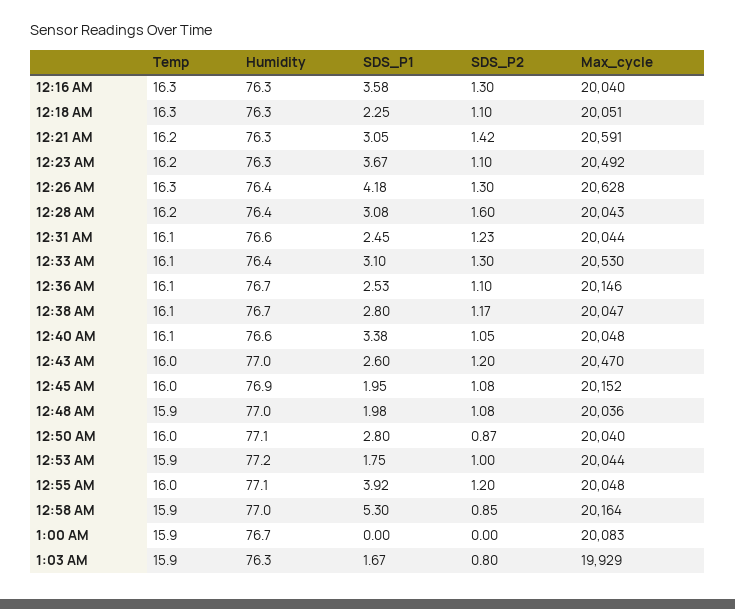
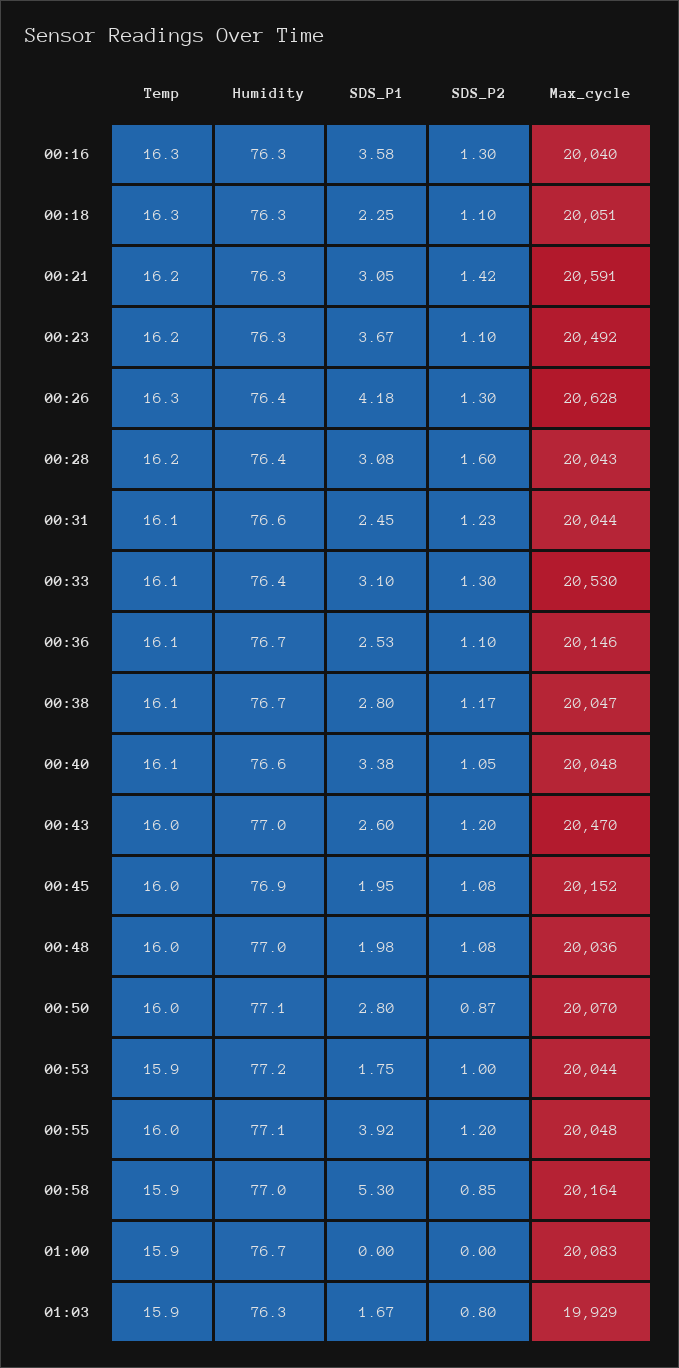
  {
    "Temp": {
      "12:16 AM": 16.3,
      "12:18 AM": 16.3,
      "12:21 AM": 16.2,
      "12:23 AM": 16.2,
      "12:26 AM": 16.3,
      "12:28 AM": 16.2,
      "12:31 AM": 16.1,
      "12:33 AM": 16.1,
      "12:36 AM": 16.1,
      "12:38 AM": 16.1,
      "12:40 AM": 16.1,
      "12:43 AM": 16,
      "12:45 AM": 16,
-     "12:48 AM": 15.9,
+     "12:48 AM": 16,
      "12:50 AM": 16,
      "12:53 AM": 15.9,
      "12:55 AM": 16,
      "12:58 AM": 15.9,
      "1:00 AM": 15.9,
      "1:03 AM": 15.9
    },
    "Humidity": {
      "12:16 AM": 76.3,
      "12:18 AM": 76.3,
      "12:21 AM": 76.3,
      "12:23 AM": 76.3,
      "12:26 AM": 76.4,
      "12:28 AM": 76.4,
      "12:31 AM": 76.6,
      "12:33 AM": 76.4,
      "12:36 AM": 76.7,
      "12:38 AM": 76.7,
      "12:40 AM": 76.6,
      "12:43 AM": 77,
      "12:45 AM": 76.9,
      "12:48 AM": 77,
      "12:50 AM": 77.1,
      "12:53 AM": 77.2,
      "12:55 AM": 77.1,
      "12:58 AM": 77,
      "1:00 AM": 76.7,
      "1:03 AM": 76.3
    },
    "SDS_P1": {
      "12:16 AM": 3.58,
      "12:18 AM": 2.25,
      "12:21 AM": 3.05,
      "12:23 AM": 3.67,
      "12:26 AM": 4.18,
      "12:28 AM": 3.08,
      "12:31 AM": 2.45,
      "12:33 AM": 3.1,
      "12:36 AM": 2.53,
      "12:38 AM": 2.8,
      "12:40 AM": 3.38,
      "12:43 AM": 2.6,
      "12:45 AM": 1.95,
      "12:48 AM": 1.98,
      "12:50 AM": 2.8,
      "12:53 AM": 1.75,
      "12:55 AM": 3.92,
      "12:58 AM": 5.3,
      "1:00 AM": 0,
      "1:03 AM": 1.67
    },
    "SDS_P2": {
      "12:16 AM": 1.3,
      "12:18 AM": 1.1,
      "12:21 AM": 1.42,
      "12:23 AM": 1.1,
      "12:26 AM": 1.3,
      "12:28 AM": 1.6,
      "12:31 AM": 1.23,
      "12:33 AM": 1.3,
      "12:36 AM": 1.1,
      "12:38 AM": 1.17,
      "12:40 AM": 1.05,
      "12:43 AM": 1.2,
      "12:45 AM": 1.08,
      "12:48 AM": 1.08,
      "12:50 AM": 0.87,
      "12:53 AM": 1,
      "12:55 AM": 1.2,
      "12:58 AM": 0.85,
      "1:00 AM": 0,
      "1:03 AM": 0.8
    },
    "Max_cycle": {
      "12:16 AM": 20040,
      "12:18 AM": 20051,
      "12:21 AM": 20591,
      "12:23 AM": 20492,
      "12:26 AM": 20628,
      "12:28 AM": 20043,
      "12:31 AM": 20044,
      "12:33 AM": 20530,
      "12:36 AM": 20146,
      "12:38 AM": 20047,
      "12:40 AM": 20048,
      "12:43 AM": 20470,
      "12:45 AM": 20152,
      "12:48 AM": 20036,
-     "12:50 AM": 20040,
+     "12:50 AM": 20070,
      "12:53 AM": 20044,
      "12:55 AM": 20048,
      "12:58 AM": 20164,
      "1:00 AM": 20083,
      "1:03 AM": 19929
    }
  }

